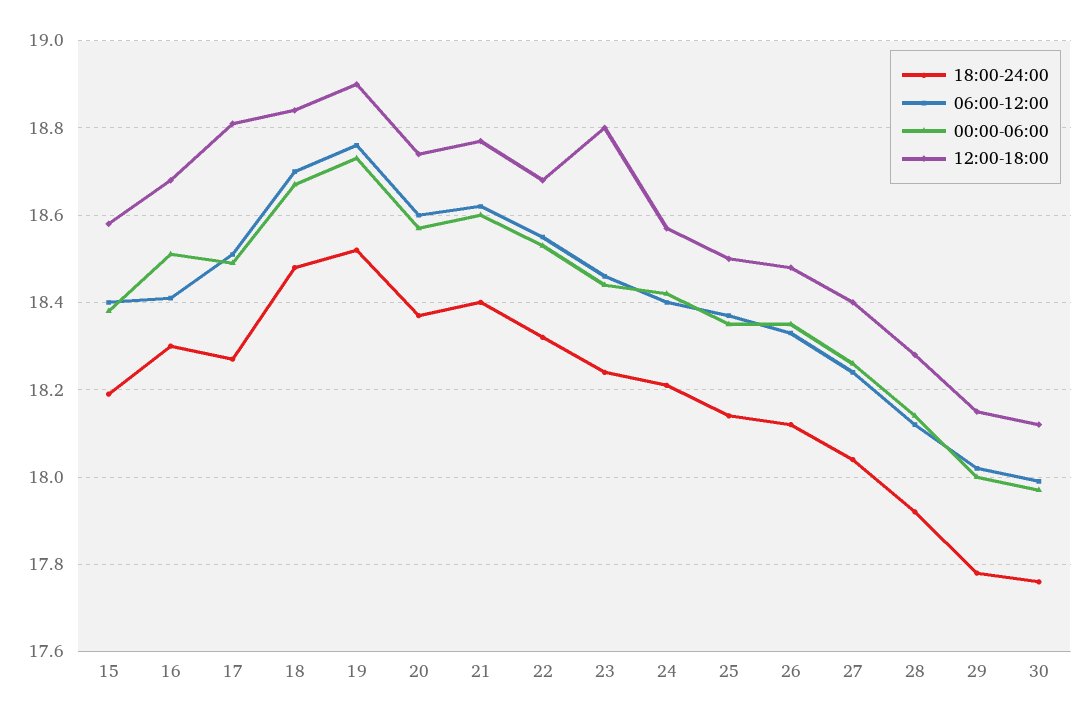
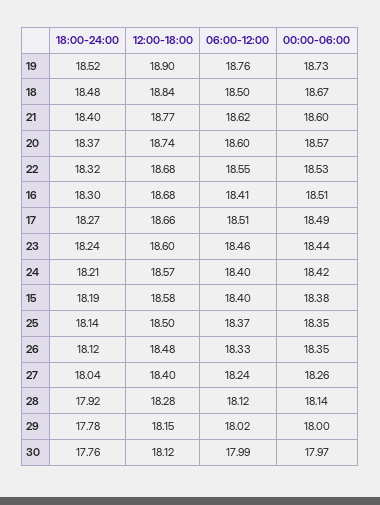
  {
    "18:00-24:00": {
      "15": 18.19,
      "16": 18.3,
      "17": 18.27,
      "18": 18.48,
      "19": 18.52,
      "20": 18.37,
      "21": 18.4,
      "22": 18.32,
      "23": 18.24,
      "24": 18.21,
      "25": 18.14,
      "26": 18.12,
      "27": 18.04,
      "28": 17.92,
      "29": 17.78,
      "30": 17.76
    },
    "06:00-12:00": {
      "15": 18.4,
      "16": 18.41,
      "17": 18.51,
-     "18": 18.7,
+     "18": 18.5,
      "19": 18.76,
      "20": 18.6,
      "21": 18.62,
      "22": 18.55,
      "23": 18.46,
      "24": 18.4,
      "25": 18.37,
      "26": 18.33,
      "27": 18.24,
      "28": 18.12,
      "29": 18.02,
      "30": 17.99
    },
    "00:00-06:00": {
      "15": 18.38,
      "16": 18.51,
      "17": 18.49,
      "18": 18.67,
      "19": 18.73,
      "20": 18.57,
      "21": 18.6,
      "22": 18.53,
      "23": 18.44,
      "24": 18.42,
      "25": 18.35,
      "26": 18.35,
      "27": 18.26,
      "28": 18.14,
      "29": 18,
      "30": 17.97
    },
    "12:00-18:00": {
      "15": 18.58,
      "16": 18.68,
-     "17": 18.8,
+     "17": 18.66,
      "18": 18.84,
      "19": 18.9,
      "20": 18.74,
      "21": 18.77,
      "22": 18.68,
-     "23": 18.8,
+     "23": 18.6,
      "24": 18.57,
      "25": 18.5,
      "26": 18.48,
      "27": 18.4,
      "28": 18.28,
      "29": 18.15,
      "30": 18.12
    }
  }

